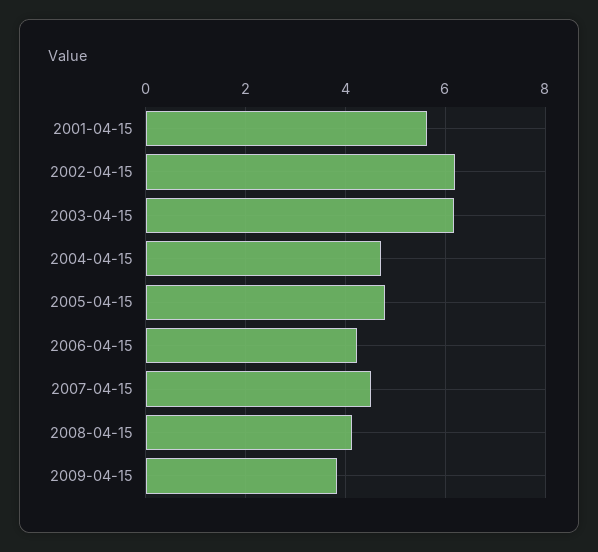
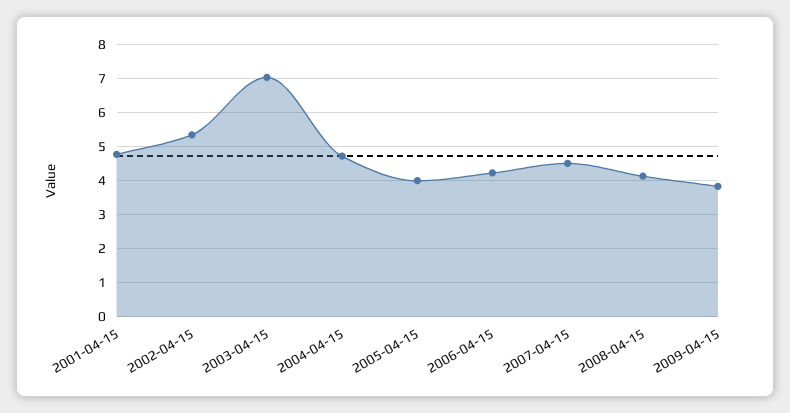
  {
-   "2001-04-15": 5.6,
+   "2001-04-15": 4.8,
-   "2002-04-15": 6.2,
+   "2002-04-15": 5.4,
-   "2003-04-15": 6.2,
+   "2003-04-15": 7,
    "2004-04-15": 4.8,
-   "2005-04-15": 4.8,
+   "2005-04-15": 4,
    "2006-04-15": 4.2,
    "2007-04-15": 4.6,
    "2008-04-15": 4.2,
    "2009-04-15": 3.8
  }

